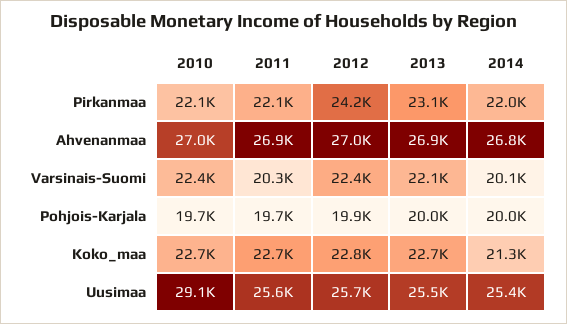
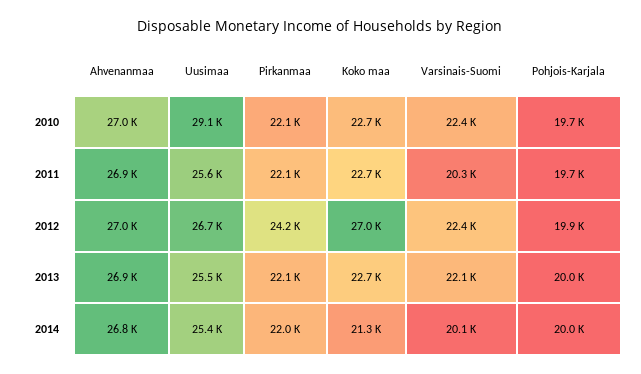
  {
    "2010": {
      "Pirkanmaa": 22100,
      "Ahvenanmaa": 27000,
      "Varsinais-Suomi": 22400,
      "Pohjois-Karjala": 19700,
      "Koko_maa": 22700,
      "Uusimaa": 29100
    },
    "2011": {
      "Pirkanmaa": 22100,
      "Ahvenanmaa": 26900,
      "Varsinais-Suomi": 20300,
      "Pohjois-Karjala": 19700,
      "Koko_maa": 22700,
      "Uusimaa": 25600
    },
    "2012": {
      "Pirkanmaa": 24200,
      "Ahvenanmaa": 27000,
      "Varsinais-Suomi": 22400,
      "Pohjois-Karjala": 19900,
-     "Koko_maa": 22800,
+     "Koko_maa": 27000,
-     "Uusimaa": 25700
+     "Uusimaa": 26700
    },
    "2013": {
-     "Pirkanmaa": 23100,
+     "Pirkanmaa": 22100,
      "Ahvenanmaa": 26900,
      "Varsinais-Suomi": 22100,
      "Pohjois-Karjala": 20000,
      "Koko_maa": 22700,
      "Uusimaa": 25500
    },
    "2014": {
      "Pirkanmaa": 22000,
      "Ahvenanmaa": 26800,
      "Varsinais-Suomi": 20100,
      "Pohjois-Karjala": 20000,
      "Koko_maa": 21300,
      "Uusimaa": 25400
    }
  }

